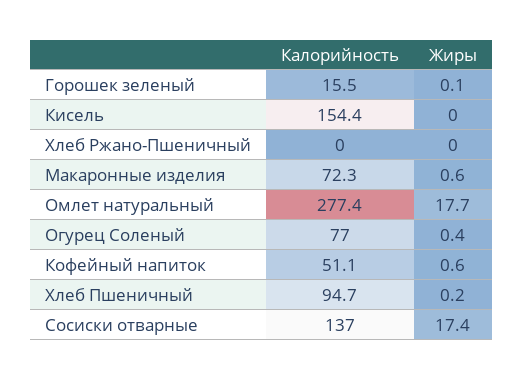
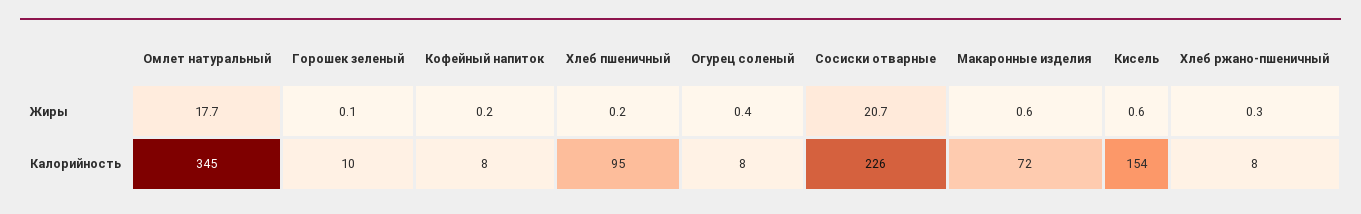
  {
    "Калорийность": {
-     "Горошек зеленый": 15.5,
+     "Горошек зеленый": 10,
      "Кисель": 154.4,
-     "Хлеб Ржано-Пшеничный": 0,
+     "Хлеб Ржано-Пшеничный": 8,
      "Макаронные изделия": 72.3,
-     "Омлет натуральный": 277.4,
+     "Омлет натуральный": 345,
-     "Огурец Соленый": 77,
+     "Огурец Соленый": 8,
-     "Кофейный напиток": 51.1,
+     "Кофейный напиток": 8,
      "Хлеб Пшеничный": 94.7,
-     "Сосиски отварные": 137
+     "Сосиски отварные": 226
    },
    "Жиры": {
      "Горошек зеленый": 0.1,
-     "Кисель": 0,
+     "Кисель": 0.6,
-     "Хлеб Ржано-Пшеничный": 0,
+     "Хлеб Ржано-Пшеничный": 0.3,
      "Макаронные изделия": 0.6,
      "Омлет натуральный": 17.7,
      "Огурец Соленый": 0.4,
-     "Кофейный напиток": 0.6,
+     "Кофейный напиток": 0.2,
      "Хлеб Пшеничный": 0.2,
-     "Сосиски отварные": 17.4
+     "Сосиски отварные": 20.7
    }
  }

